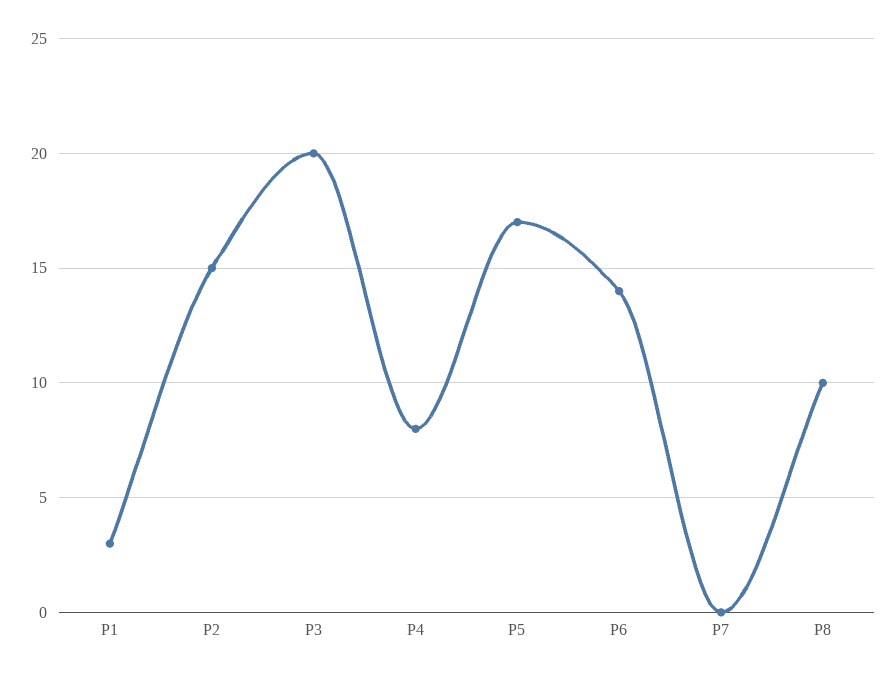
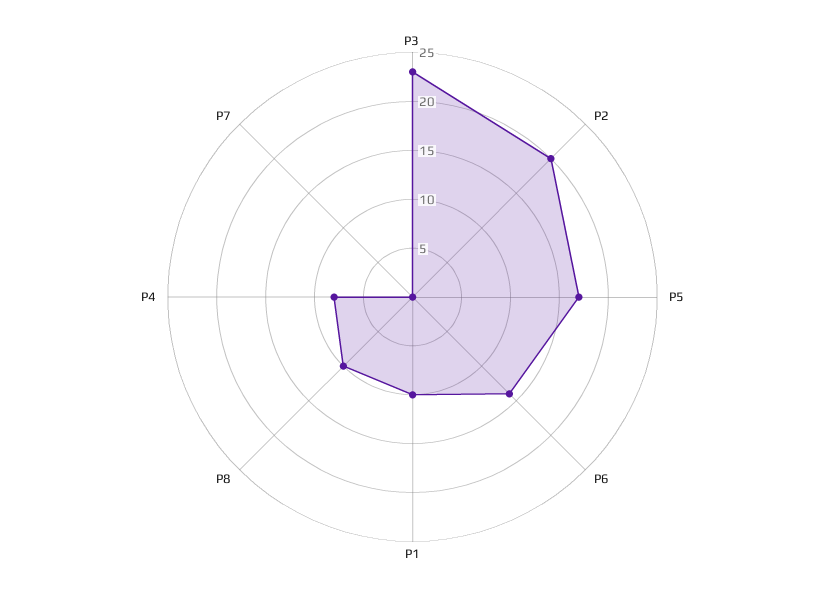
  {
-   "P1": 3,
+   "P1": 10,
-   "P2": 15,
+   "P2": 20,
-   "P3": 20,
+   "P3": 23,
    "P4": 8,
    "P5": 17,
    "P6": 14,
    "P7": 0,
    "P8": 10
  }

